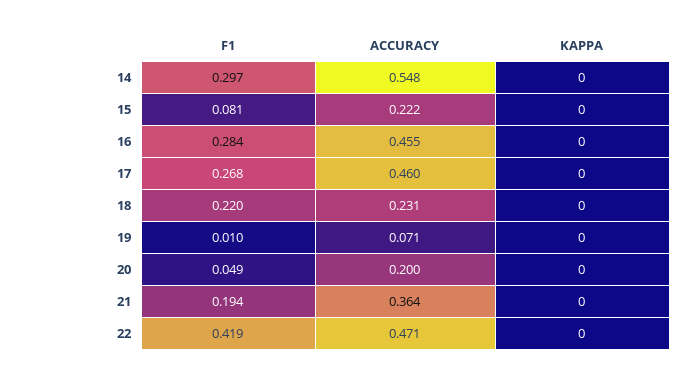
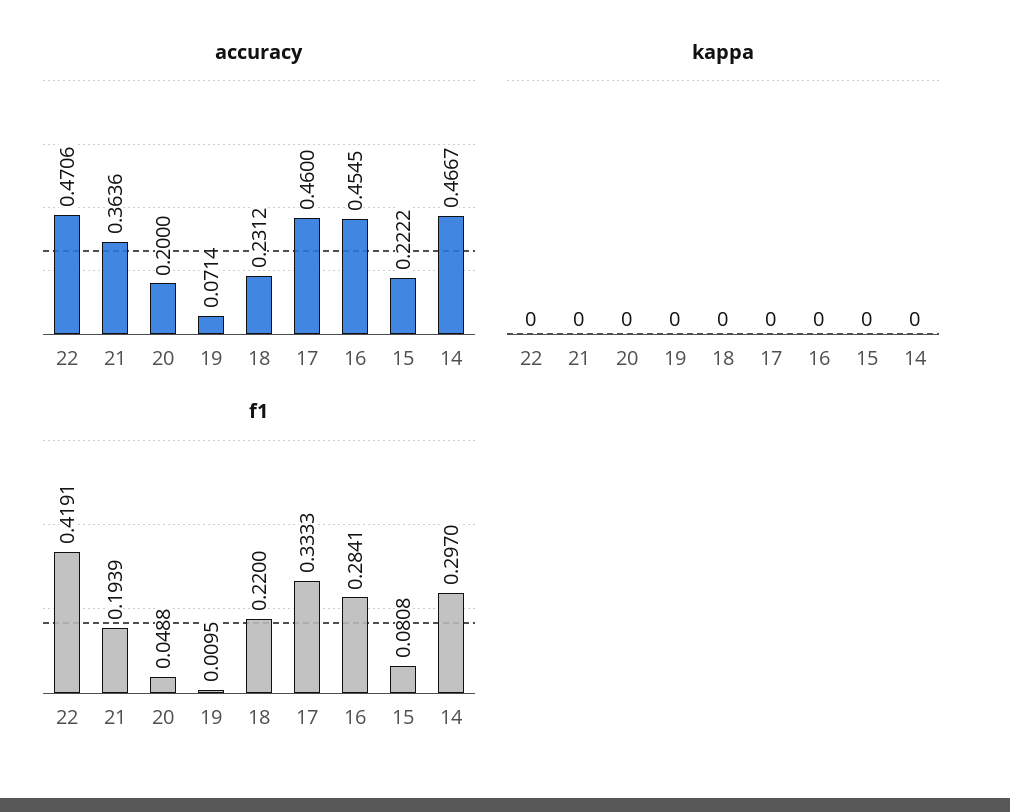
  {
    "F1": {
      "14": 0.297,
      "15": 0.0808,
      "16": 0.2841,
-     "17": 0.268,
+     "17": 0.3333,
      "18": 0.22,
      "19": 0.0095,
      "20": 0.0488,
      "21": 0.1939,
      "22": 0.4191
    },
    "ACCURACY": {
-     "14": 0.548,
+     "14": 0.4667,
      "15": 0.2222,
      "16": 0.4545,
      "17": 0.46,
      "18": 0.2312,
      "19": 0.0714,
      "20": 0.2,
      "21": 0.3636,
      "22": 0.4706
    },
    "KAPPA": {
      "14": 0,
      "15": 0,
      "16": 0,
      "17": 0,
      "18": 0,
      "19": 0,
      "20": 0,
      "21": 0,
      "22": 0
    }
  }

